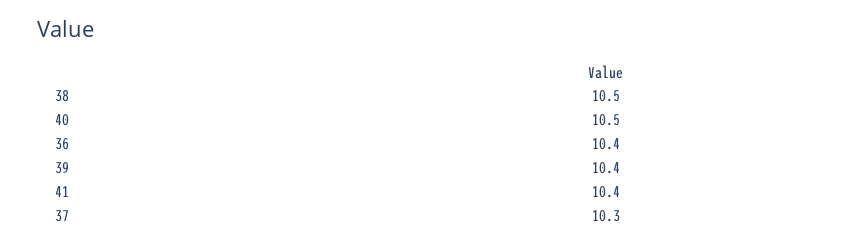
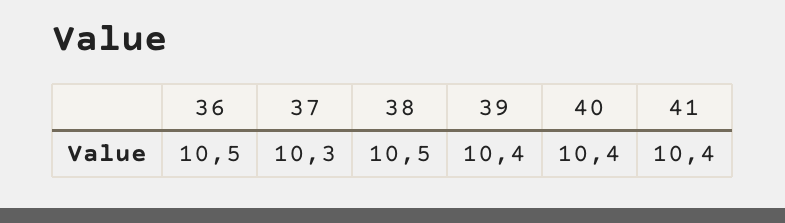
  {
    "38": 10.5,
-   "40": 10.5,
+   "40": 10.4,
-   "36": 10.4,
+   "36": 10.5,
    "39": 10.4,
    "41": 10.4,
    "37": 10.3
  }

